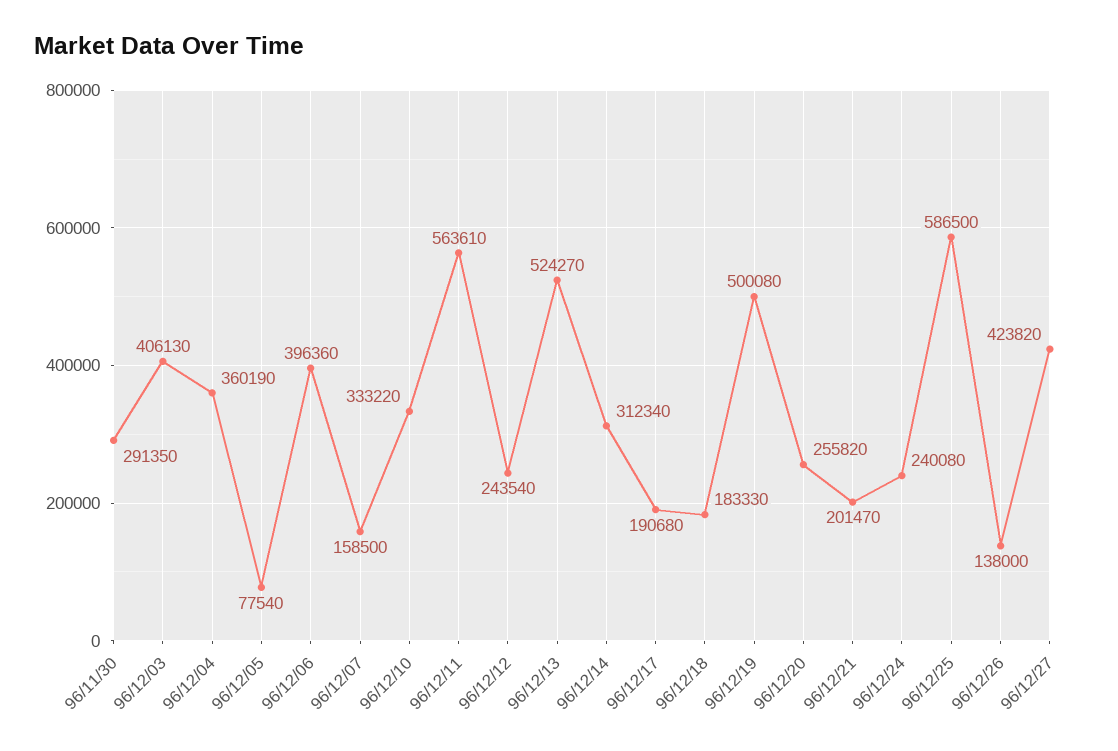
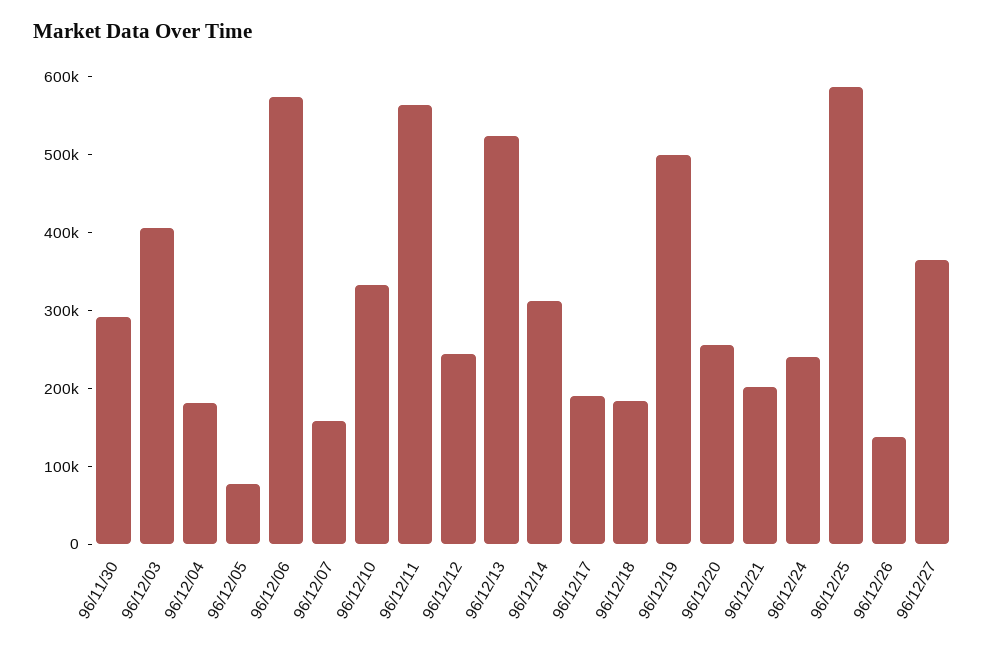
  {
    "96/11/30": 291350,
    "96/12/03": 406130,
-   "96/12/04": 360190,
+   "96/12/04": 180000,
    "96/12/05": 77540,
-   "96/12/06": 396360,
+   "96/12/06": 580000,
    "96/12/07": 158500,
    "96/12/10": 333220,
    "96/12/11": 563610,
    "96/12/12": 243540,
    "96/12/13": 524270,
    "96/12/14": 312340,
    "96/12/17": 190680,
    "96/12/18": 183330,
    "96/12/19": 500080,
    "96/12/20": 255820,
    "96/12/21": 201470,
    "96/12/24": 240080,
    "96/12/25": 586500,
    "96/12/26": 138000,
-   "96/12/27": 423820
+   "96/12/27": 360000
  }

